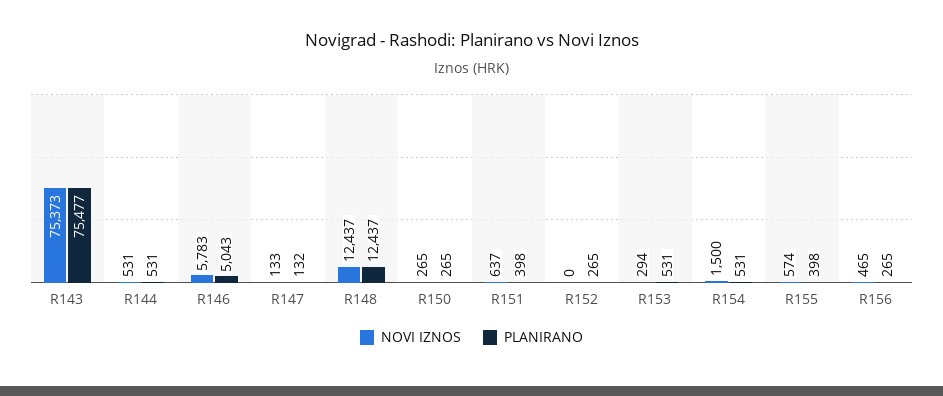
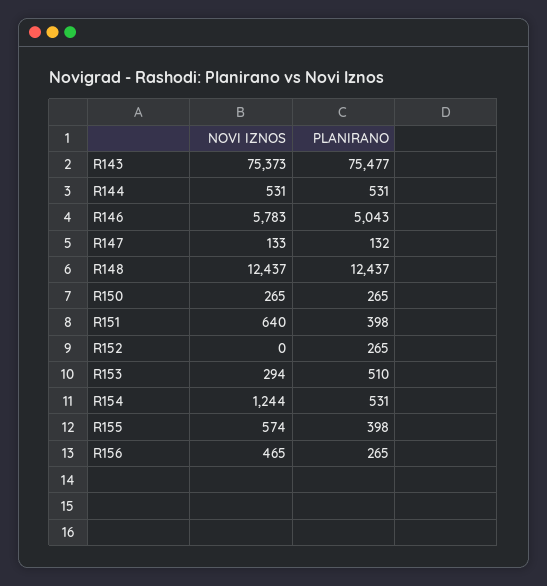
  {
    "NOVI IZNOS": {
      "R143": 75373,
      "R144": 531,
      "R146": 5783,
      "R147": 133,
      "R148": 12437,
      "R150": 265,
-     "R151": 637,
+     "R151": 640,
      "R152": 0,
      "R153": 294,
-     "R154": 1500,
+     "R154": 1244,
      "R155": 574,
      "R156": 465
    },
    "PLANIRANO": {
      "R143": 75477,
      "R144": 531,
      "R146": 5043,
      "R147": 132,
      "R148": 12437,
      "R150": 265,
      "R151": 398,
      "R152": 265,
-     "R153": 531,
+     "R153": 510,
      "R154": 531,
      "R155": 398,
      "R156": 265
    }
  }

